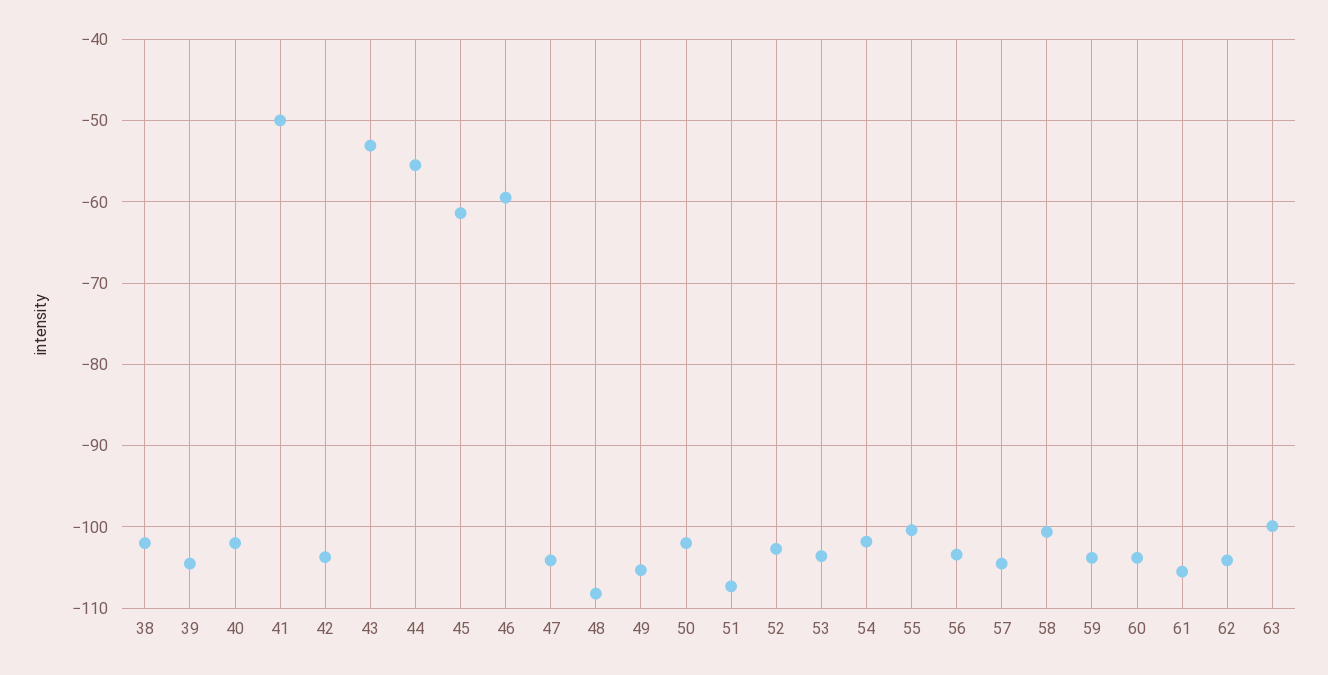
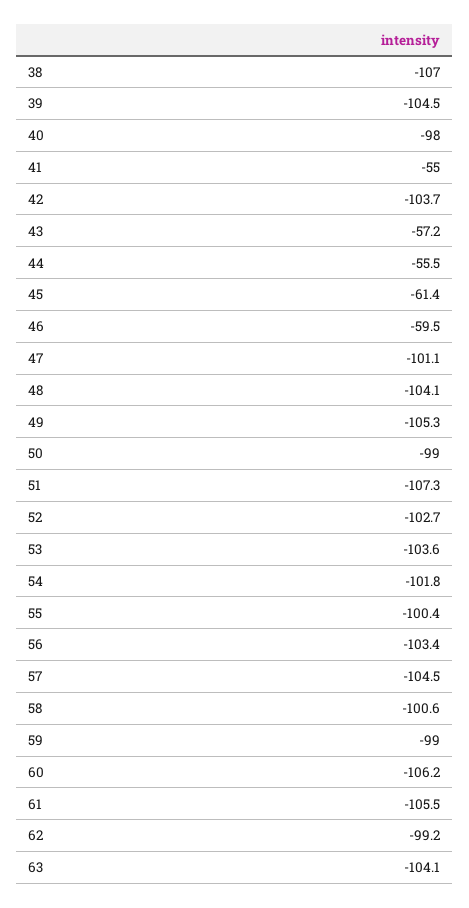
  {
-   "38": -102,
+   "38": -107,
    "39": -104.5,
-   "40": -102,
+   "40": -98,
-   "41": -50,
+   "41": -55,
    "42": -103.7,
-   "43": -53,
+   "43": -57.2,
    "44": -55.5,
    "45": -61.4,
    "46": -59.5,
-   "47": -104,
+   "47": -101.1,
-   "48": -108,
+   "48": -104.1,
    "49": -105.3,
-   "50": -102,
+   "50": -99,
    "51": -107.3,
    "52": -102.7,
    "53": -103.6,
    "54": -101.8,
    "55": -100.4,
    "56": -103.4,
    "57": -104.5,
    "58": -100.6,
-   "59": -104,
+   "59": -99,
-   "60": -104,
+   "60": -106.2,
    "61": -105.5,
-   "62": -104,
+   "62": -99.2,
-   "63": -100
+   "63": -104.1
  }

